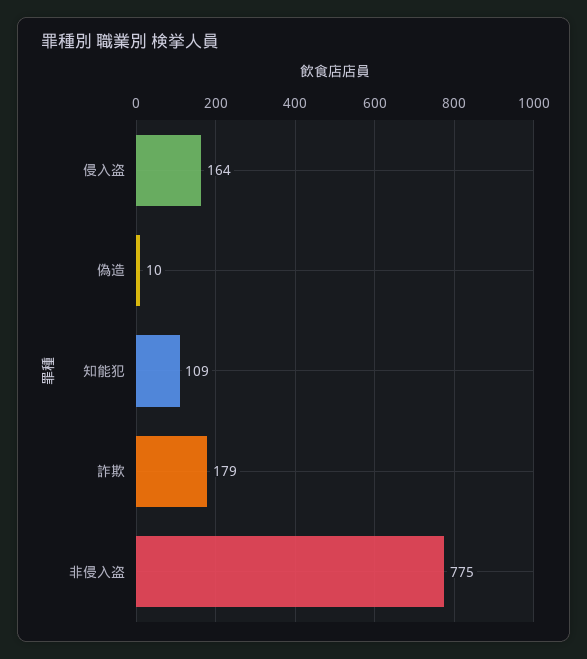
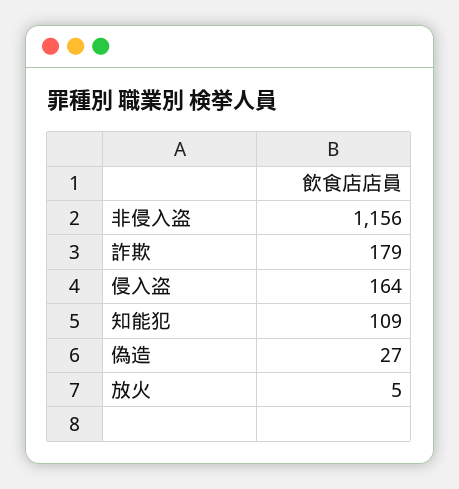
  {
    "侵入盗": 164,
-   "偽造": 10,
+   "偽造": 27,
    "知能犯": 109,
    "詐欺": 179,
-   "非侵入盗": 775
+   "非侵入盗": 1156,
+   "放火": 5
  }

